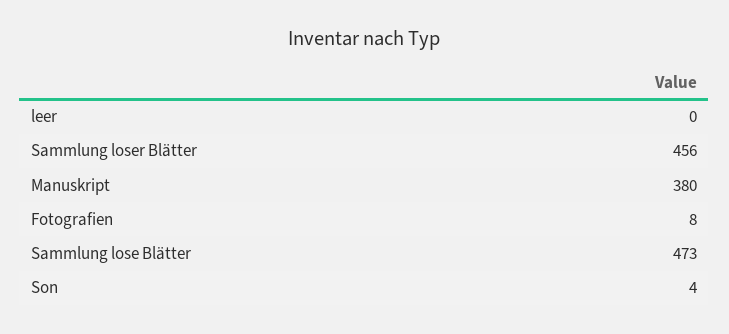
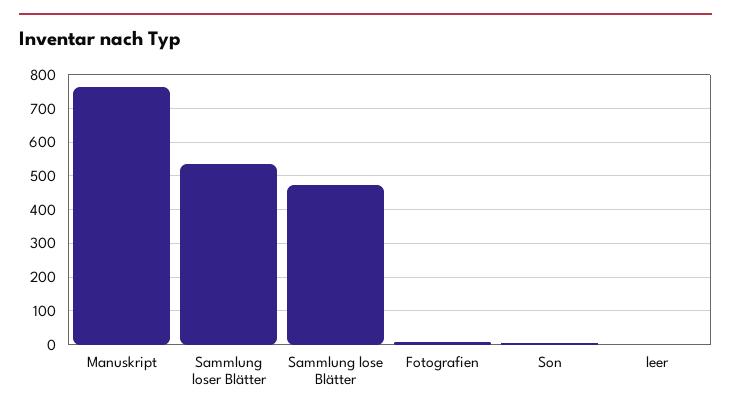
  {
    "leer": 0,
-   "Sammlung loser Blätter": 456,
+   "Sammlung loser Blätter": 540,
-   "Manuskript": 380,
+   "Manuskript": 760,
    "Fotografien": 8,
    "Sammlung lose Blätter": 473,
    "Son": 4
  }

